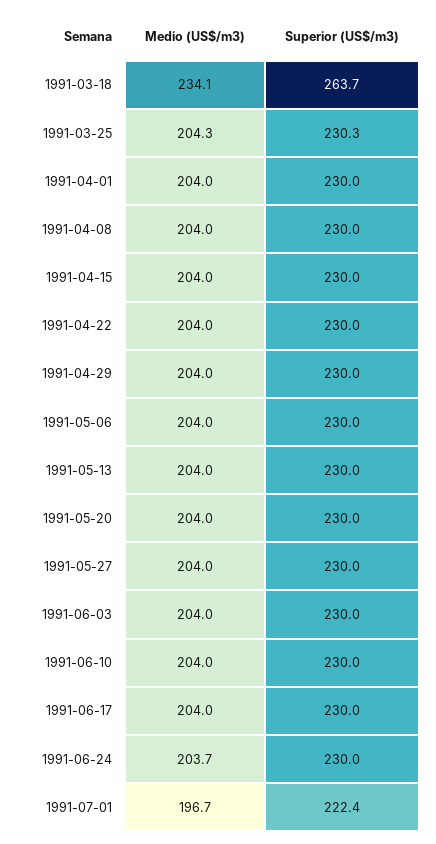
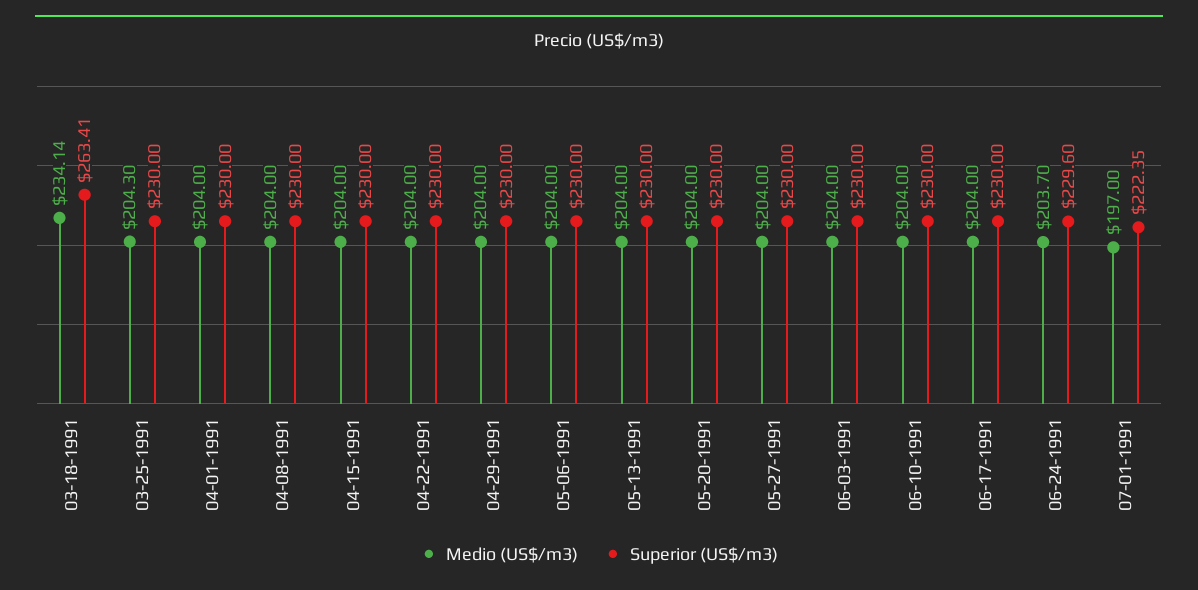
  {
    "Medio (US$/m3)": {
      "1991-03-18": 234.14,
      "1991-03-25": 204.3,
      "1991-04-01": 204,
      "1991-04-08": 204,
      "1991-04-15": 204,
      "1991-04-22": 204,
      "1991-04-29": 204,
      "1991-05-06": 204,
      "1991-05-13": 204,
      "1991-05-20": 204,
      "1991-05-27": 204,
      "1991-06-03": 204,
      "1991-06-10": 204,
      "1991-06-17": 204,
      "1991-06-24": 203.7,
-     "1991-07-01": 196.7
+     "1991-07-01": 197
    },
    "Superior (US$/m3)": {
-     "1991-03-18": 263.7,
+     "1991-03-18": 263.41,
-     "1991-03-25": 230.3,
+     "1991-03-25": 230,
      "1991-04-01": 230,
      "1991-04-08": 230,
      "1991-04-15": 230,
      "1991-04-22": 230,
      "1991-04-29": 230,
      "1991-05-06": 230,
      "1991-05-13": 230,
      "1991-05-20": 230,
      "1991-05-27": 230,
      "1991-06-03": 230,
      "1991-06-10": 230,
      "1991-06-17": 230,
-     "1991-06-24": 230,
+     "1991-06-24": 229.6,
      "1991-07-01": 222.35
    }
  }

